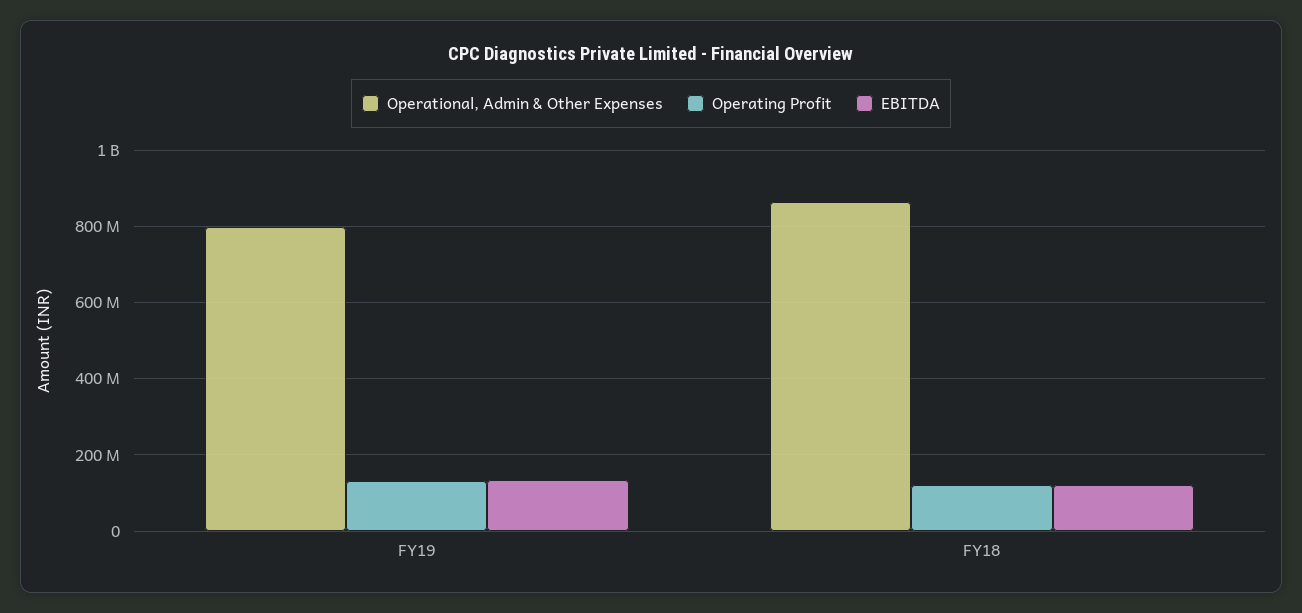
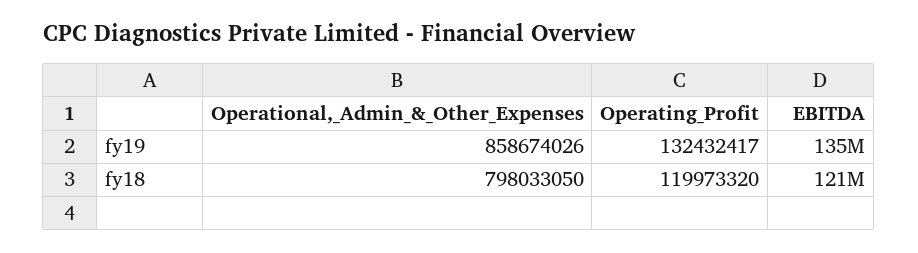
  {
    "Operational, Admin & Other Expenses": {
-     "FY19": 800000000,
+     "FY19": 858674026,
-     "FY18": 860000000
+     "FY18": 798033050
    },
    "Operating Profit": {
      "FY19": 132432417,
      "FY18": 119973320
    },
    "EBITDA": {
      "FY19": 135000000,
      "FY18": 121000000
    }
  }

